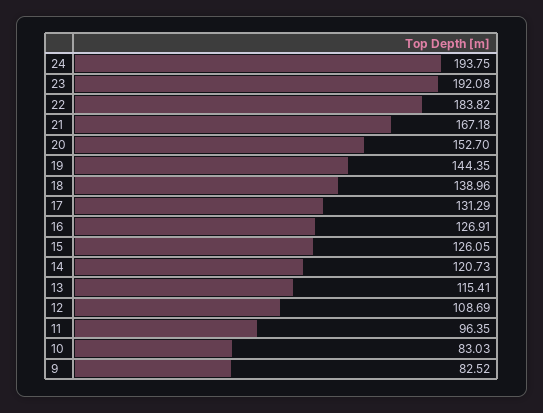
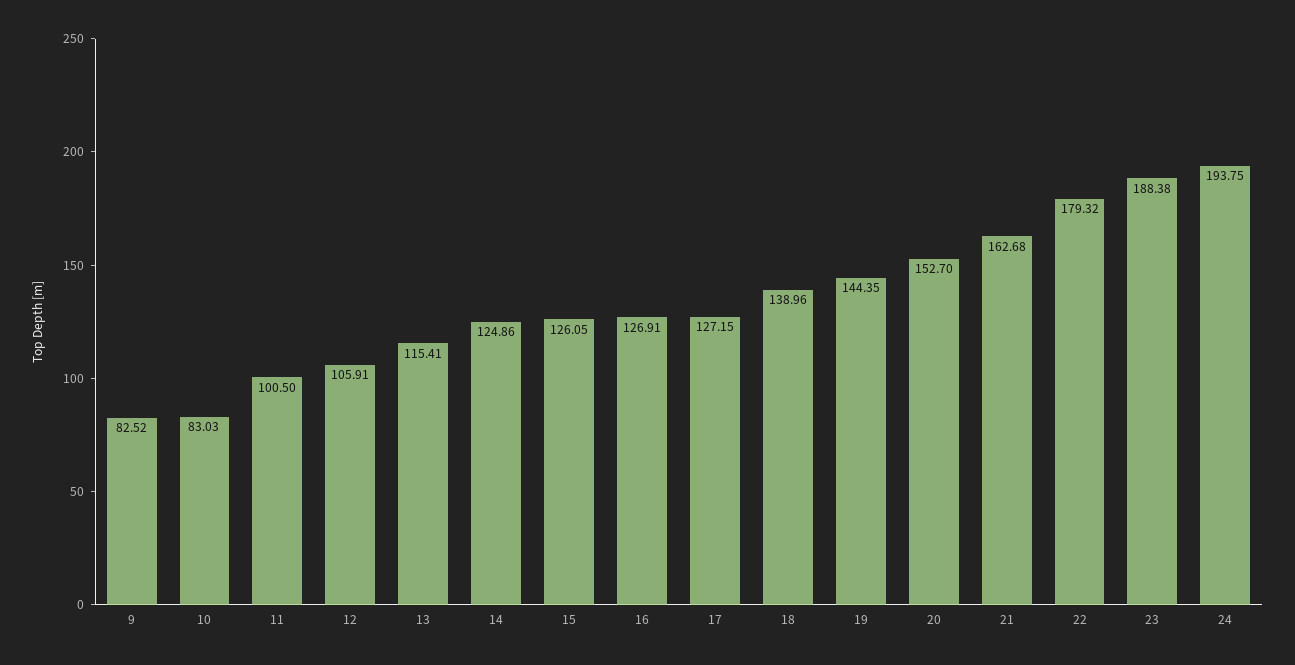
  {
    "24": 193.75,
-   "23": 192.08,
+   "23": 188.38,
-   "22": 183.82,
+   "22": 179.32,
-   "21": 167.18,
+   "21": 162.68,
    "20": 152.7,
    "19": 144.35,
    "18": 138.96,
-   "17": 131.29,
+   "17": 127.15,
    "16": 126.91,
    "15": 126.05,
-   "14": 120.73,
+   "14": 124.86,
    "13": 115.41,
-   "12": 108.69,
+   "12": 105.91,
-   "11": 96.35,
+   "11": 100.5,
    "10": 83.03,
    "9": 82.52
  }

